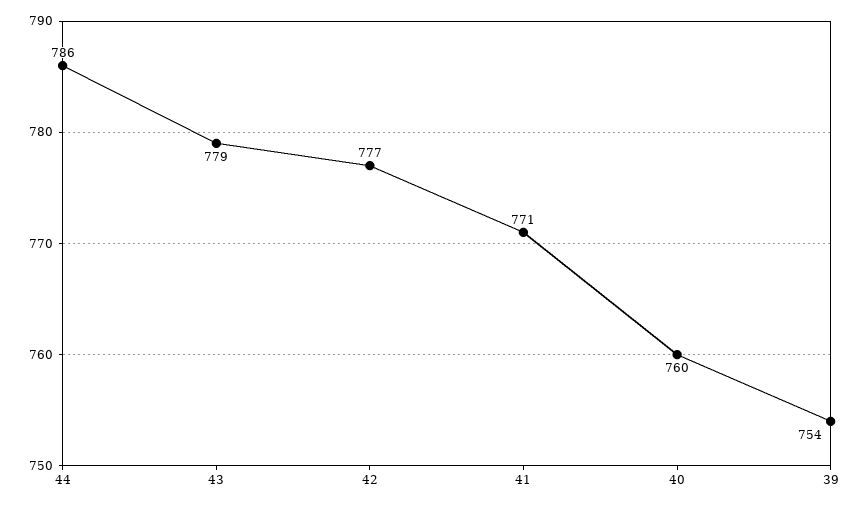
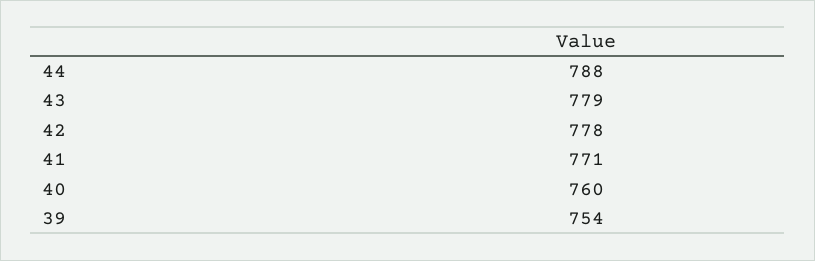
  {
-   "44": 786,
+   "44": 788,
    "43": 779,
-   "42": 777,
+   "42": 778,
    "41": 771,
    "40": 760,
    "39": 754
  }

